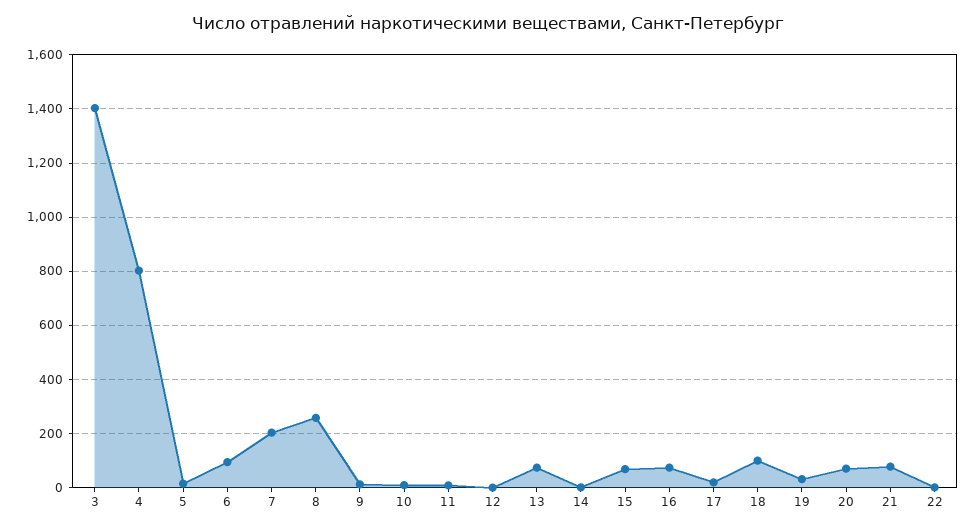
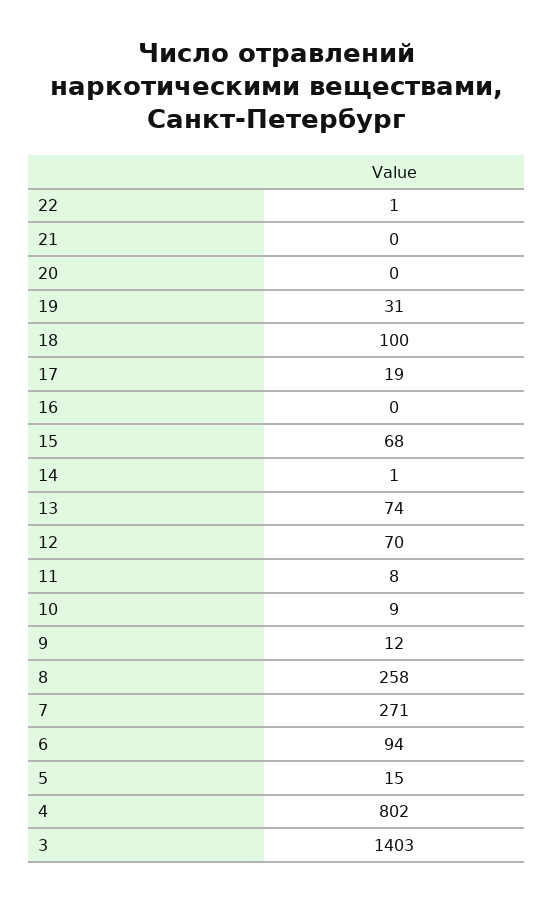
  {
    "3": 1403,
    "4": 802,
    "5": 15,
    "6": 94,
-   "7": 200,
+   "7": 271,
    "8": 258,
    "9": 12,
    "10": 9,
    "11": 8,
-   "12": 0,
+   "12": 70,
    "13": 74,
    "14": 1,
    "15": 68,
-   "16": 75,
+   "16": 0,
    "17": 19,
    "18": 100,
    "19": 31,
-   "20": 75,
+   "20": 0,
-   "21": 75,
+   "21": 0,
    "22": 1
  }

